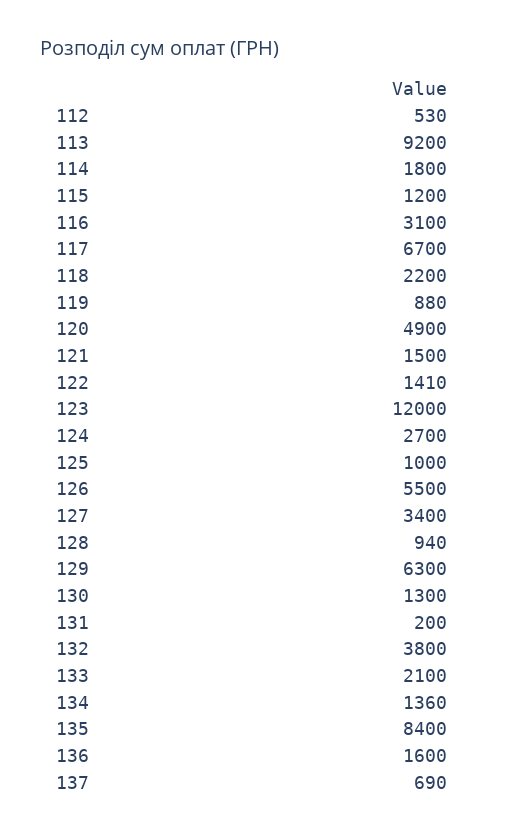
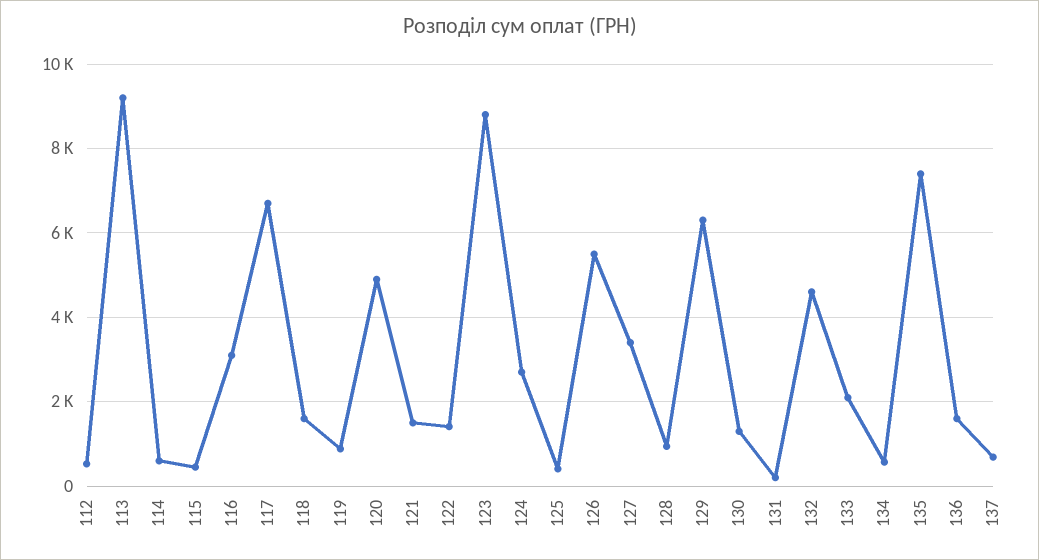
  {
    "112": 530,
    "113": 9200,
-   "114": 1800,
+   "114": 600,
-   "115": 1200,
+   "115": 400,
    "116": 3100,
    "117": 6700,
-   "118": 2200,
+   "118": 1600,
    "119": 880,
    "120": 4900,
    "121": 1500,
    "122": 1410,
-   "123": 12000,
+   "123": 8800,
    "124": 2700,
-   "125": 1000,
+   "125": 400,
    "126": 5500,
    "127": 3400,
    "128": 940,
    "129": 6300,
    "130": 1300,
    "131": 200,
-   "132": 3800,
+   "132": 4600,
    "133": 2100,
-   "134": 1360,
+   "134": 600,
-   "135": 8400,
+   "135": 7400,
    "136": 1600,
    "137": 690
  }

